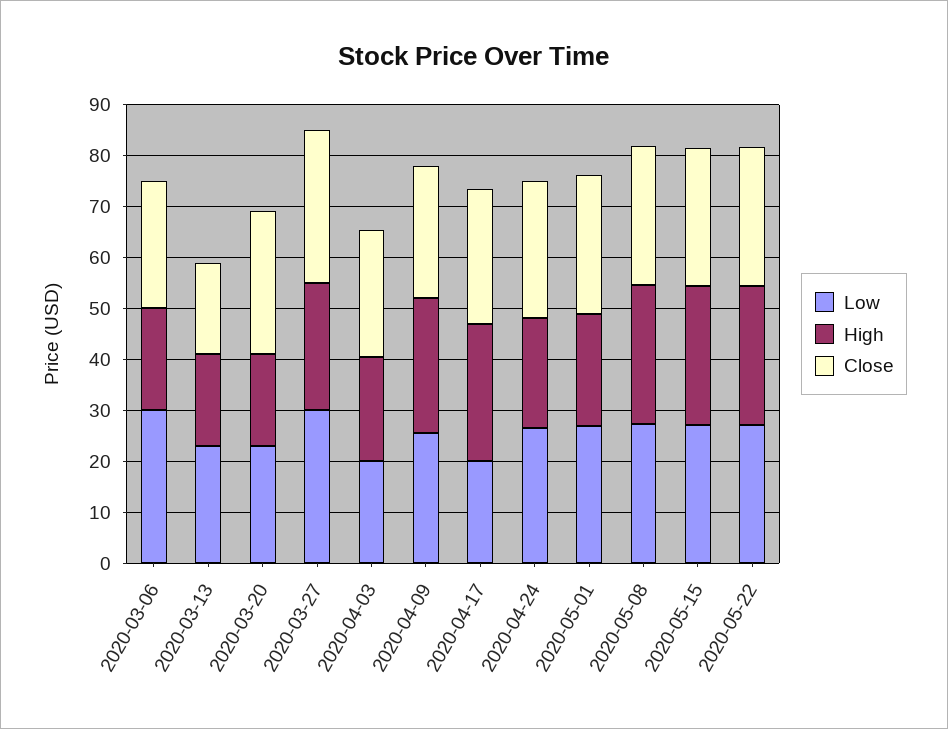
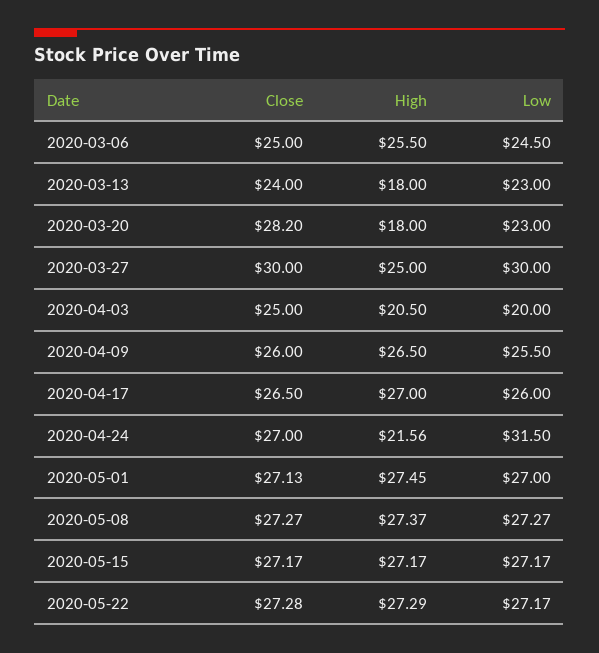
  {
    "Low": {
-     "2020-03-06": 30,
+     "2020-03-06": 24.5,
      "2020-03-13": 23,
      "2020-03-20": 23,
      "2020-03-27": 30,
      "2020-04-03": 20,
      "2020-04-09": 25.5,
-     "2020-04-17": 20,
+     "2020-04-17": 26,
-     "2020-04-24": 26,
+     "2020-04-24": 31.5,
      "2020-05-01": 27,
      "2020-05-08": 27.27,
      "2020-05-15": 27.17,
      "2020-05-22": 27.17
    },
    "High": {
-     "2020-03-06": 20,
+     "2020-03-06": 25.5,
      "2020-03-13": 18,
      "2020-03-20": 18,
      "2020-03-27": 25,
      "2020-04-03": 20.5,
      "2020-04-09": 26.5,
      "2020-04-17": 27,
      "2020-04-24": 21.56,
-     "2020-05-01": 22,
+     "2020-05-01": 27.45,
      "2020-05-08": 27.37,
      "2020-05-15": 27.17,
      "2020-05-22": 27.29
    },
    "Close": {
      "2020-03-06": 25,
-     "2020-03-13": 18,
+     "2020-03-13": 24,
      "2020-03-20": 28.2,
      "2020-03-27": 30,
      "2020-04-03": 25,
      "2020-04-09": 26,
      "2020-04-17": 26.5,
      "2020-04-24": 27,
      "2020-05-01": 27.13,
      "2020-05-08": 27.27,
      "2020-05-15": 27.17,
      "2020-05-22": 27.28
    }
  }

